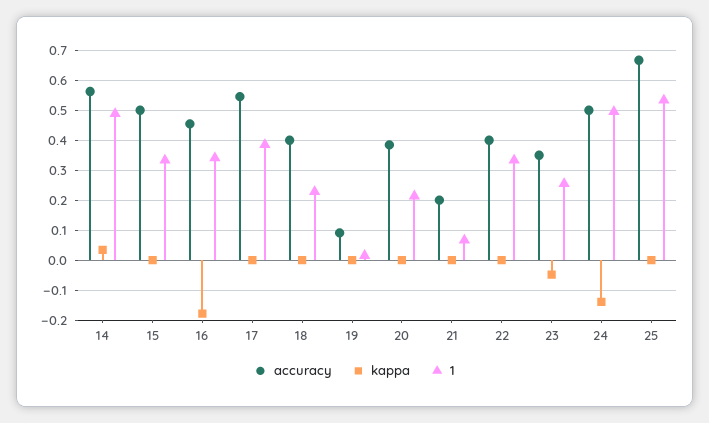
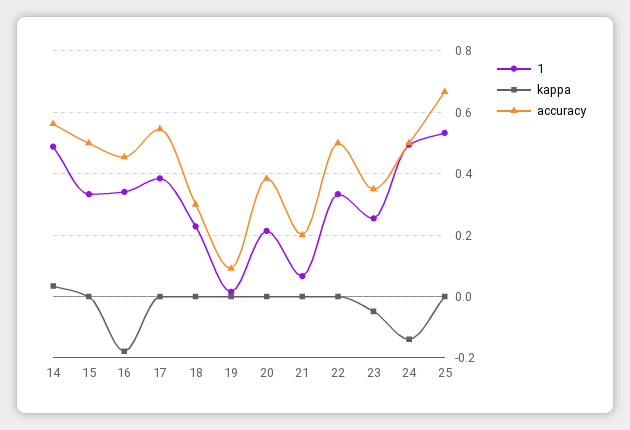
  {
    "accuracy": {
      "14": 0.56,
      "15": 0.5,
      "16": 0.46,
      "17": 0.54,
-     "18": 0.4,
+     "18": 0.3,
      "19": 0.1,
      "20": 0.38,
      "21": 0.2,
-     "22": 0.4,
+     "22": 0.5,
      "23": 0.36,
      "24": 0.5,
      "25": 0.66
    },
    "kappa": {
      "14": 0.04,
      "15": 0,
      "16": -0.18,
      "17": 0,
      "18": 0,
      "19": 0,
      "20": 0,
      "21": 0,
      "22": 0,
      "23": -0.04,
      "24": -0.14,
      "25": 0
    },
    "1": {
      "14": 0.48,
      "15": 0.34,
      "16": 0.34,
      "17": 0.38,
      "18": 0.22,
      "19": 0.02,
      "20": 0.22,
      "21": 0.06,
      "22": 0.34,
      "23": 0.26,
      "24": 0.5,
      "25": 0.54
    }
  }

